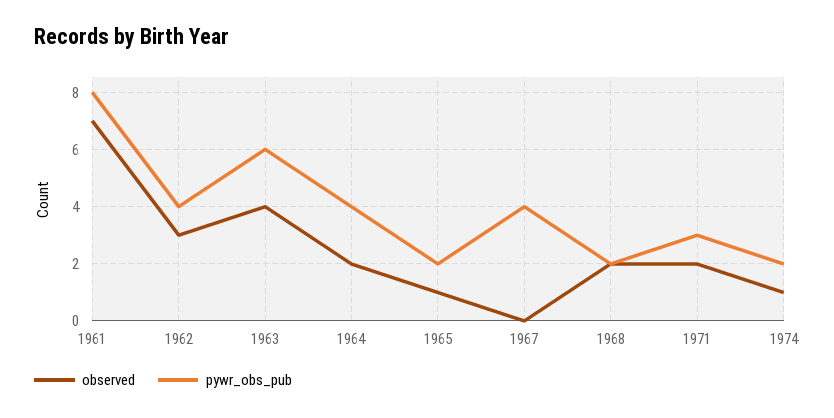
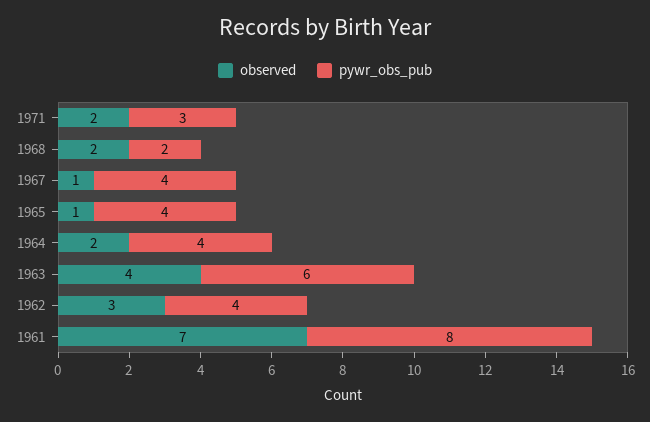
  {
    "observed": {
      "1961": 7,
      "1962": 3,
      "1963": 4,
      "1964": 2,
      "1965": 1,
-     "1967": 0,
+     "1967": 1,
      "1968": 2,
-     "1971": 2,
+     "1971": 2
-     "1974": 1
    },
    "pywr_obs_pub": {
      "1961": 8,
      "1962": 4,
      "1963": 6,
      "1964": 4,
-     "1965": 2,
+     "1965": 4,
      "1967": 4,
      "1968": 2,
-     "1971": 3,
+     "1971": 3
-     "1974": 2
    }
  }

